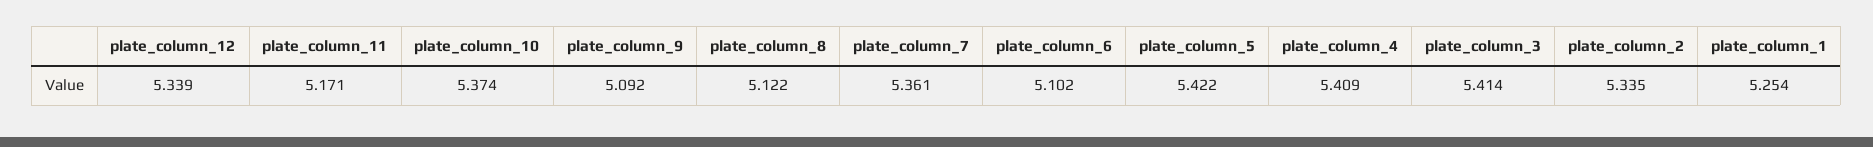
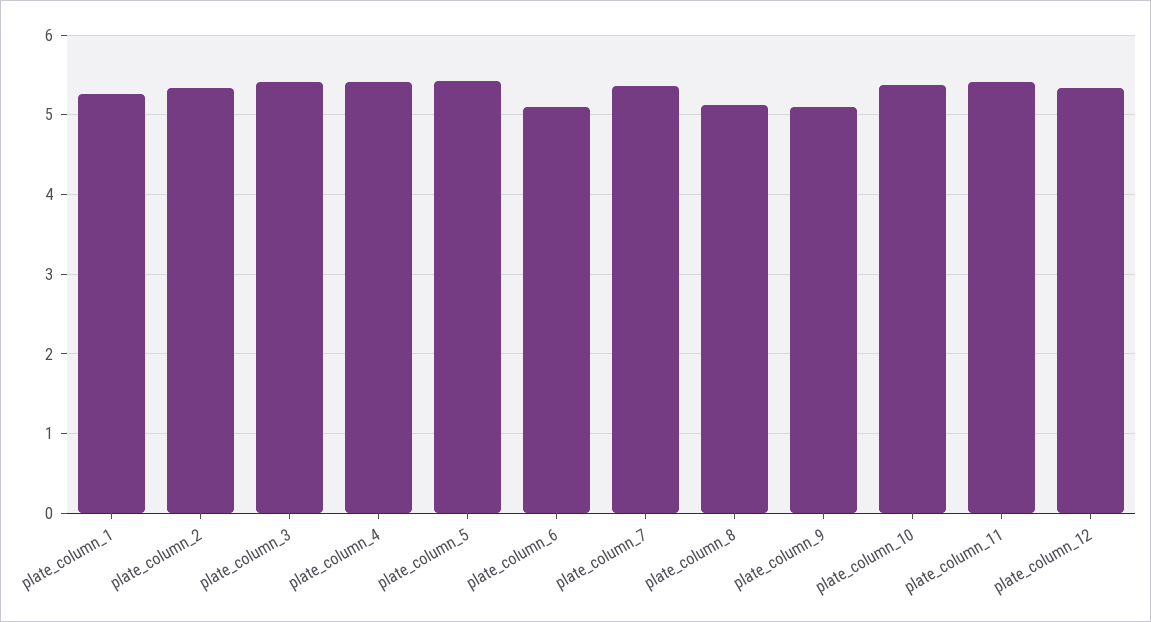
  {
    "plate_column_12": 5.339,
-   "plate_column_11": 5.171,
+   "plate_column_11": 5.4,
    "plate_column_10": 5.374,
    "plate_column_9": 5.092,
    "plate_column_8": 5.122,
    "plate_column_7": 5.361,
    "plate_column_6": 5.102,
    "plate_column_5": 5.422,
    "plate_column_4": 5.409,
    "plate_column_3": 5.414,
    "plate_column_2": 5.335,
    "plate_column_1": 5.254
  }

